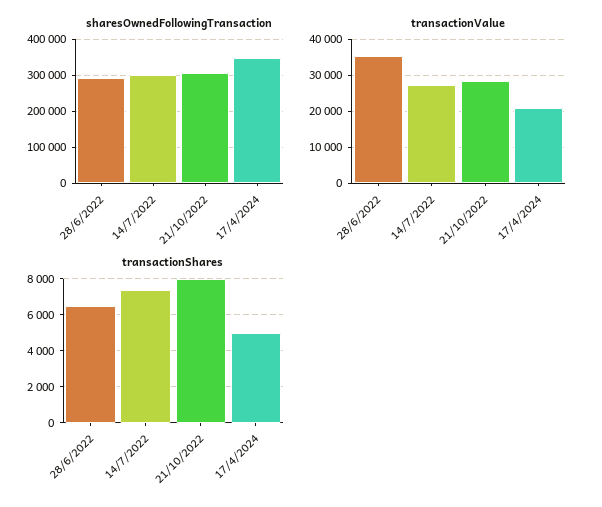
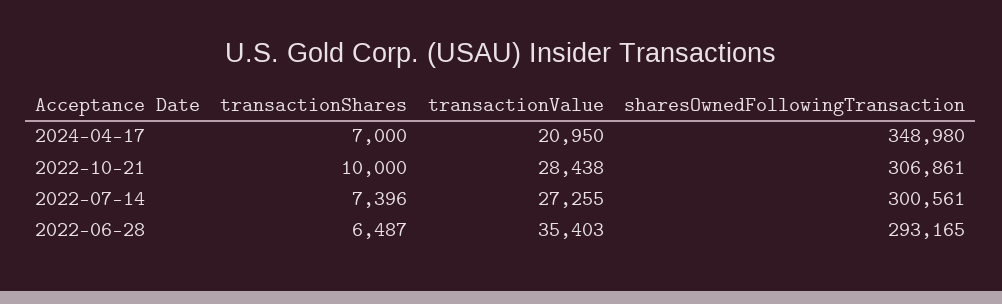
  {
    "sharesOwnedFollowingTransaction": {
      "28/6/2022": 293165,
      "14/7/2022": 300561,
      "21/10/2022": 306861,
      "17/4/2024": 348980
    },
    "transactionValue": {
      "28/6/2022": 35403,
      "14/7/2022": 27255,
      "21/10/2022": 28438,
      "17/4/2024": 20950
    },
    "transactionShares": {
      "28/6/2022": 6487,
      "14/7/2022": 7396,
-     "21/10/2022": 8000,
+     "21/10/2022": 10000,
-     "17/4/2024": 5000
+     "17/4/2024": 7000
    }
  }

